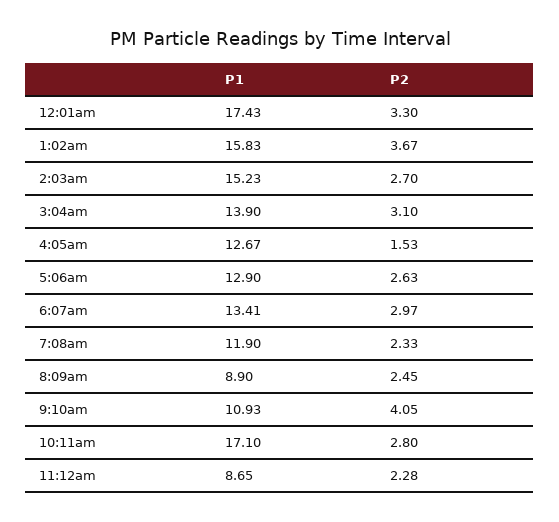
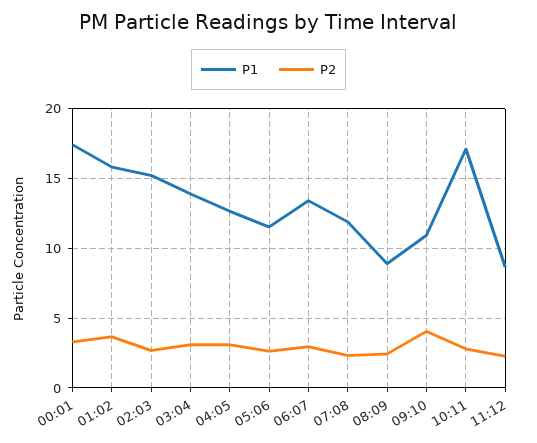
  {
    "P1": {
      "12:01am": 17.43,
      "1:02am": 15.83,
      "2:03am": 15.23,
      "3:04am": 13.9,
      "4:05am": 12.67,
-     "5:06am": 12.9,
+     "5:06am": 11.5,
      "6:07am": 13.41,
      "7:08am": 11.9,
      "8:09am": 8.9,
      "9:10am": 10.93,
      "10:11am": 17.1,
      "11:12am": 8.65
    },
    "P2": {
      "12:01am": 3.3,
      "1:02am": 3.67,
      "2:03am": 2.7,
      "3:04am": 3.1,
-     "4:05am": 1.53,
+     "4:05am": 3,
      "5:06am": 2.63,
      "6:07am": 2.97,
      "7:08am": 2.33,
      "8:09am": 2.45,
      "9:10am": 4.05,
      "10:11am": 2.8,
      "11:12am": 2.28
    }
  }

